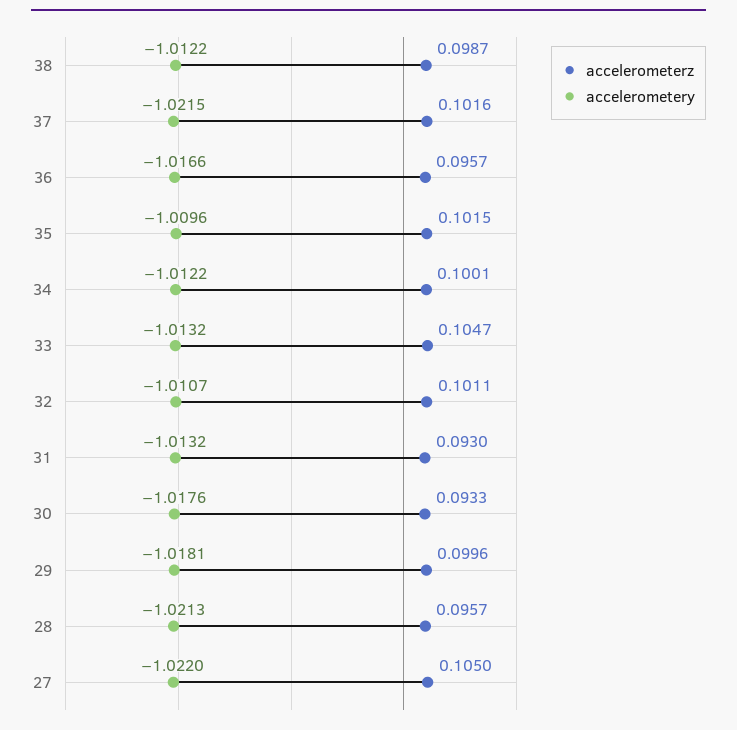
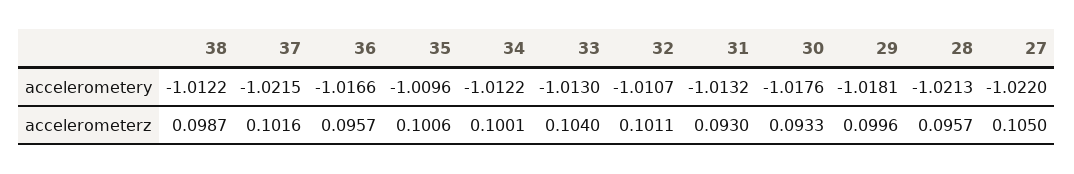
  {
    "accelerometerz": {
      "38": 0.0987,
      "37": 0.1016,
      "36": 0.0957,
-     "35": 0.1015,
+     "35": 0.1006,
      "34": 0.1001,
-     "33": 0.1047,
+     "33": 0.104,
      "32": 0.1011,
      "31": 0.093,
      "30": 0.0933,
      "29": 0.0996,
      "28": 0.0957,
      "27": 0.105
    },
    "accelerometery": {
      "38": -1.0122,
      "37": -1.0215,
      "36": -1.0166,
      "35": -1.0096,
      "34": -1.0122,
-     "33": -1.0132,
+     "33": -1.013,
      "32": -1.0107,
      "31": -1.0132,
      "30": -1.0176,
      "29": -1.0181,
      "28": -1.0213,
      "27": -1.022
    }
  }

